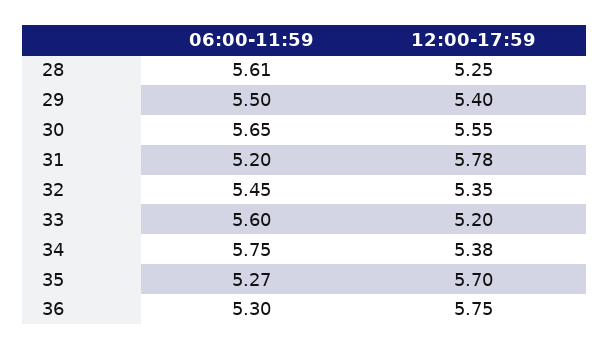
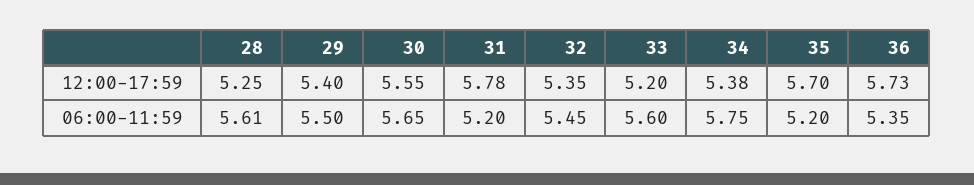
  {
    "06:00-11:59": {
      "28": 5.61,
      "29": 5.5,
      "30": 5.65,
      "31": 5.2,
      "32": 5.45,
      "33": 5.6,
      "34": 5.75,
-     "35": 5.27,
+     "35": 5.2,
-     "36": 5.3
+     "36": 5.35
    },
    "12:00-17:59": {
      "28": 5.25,
      "29": 5.4,
      "30": 5.55,
      "31": 5.78,
      "32": 5.35,
      "33": 5.2,
      "34": 5.38,
      "35": 5.7,
-     "36": 5.75
+     "36": 5.73
    }
  }

